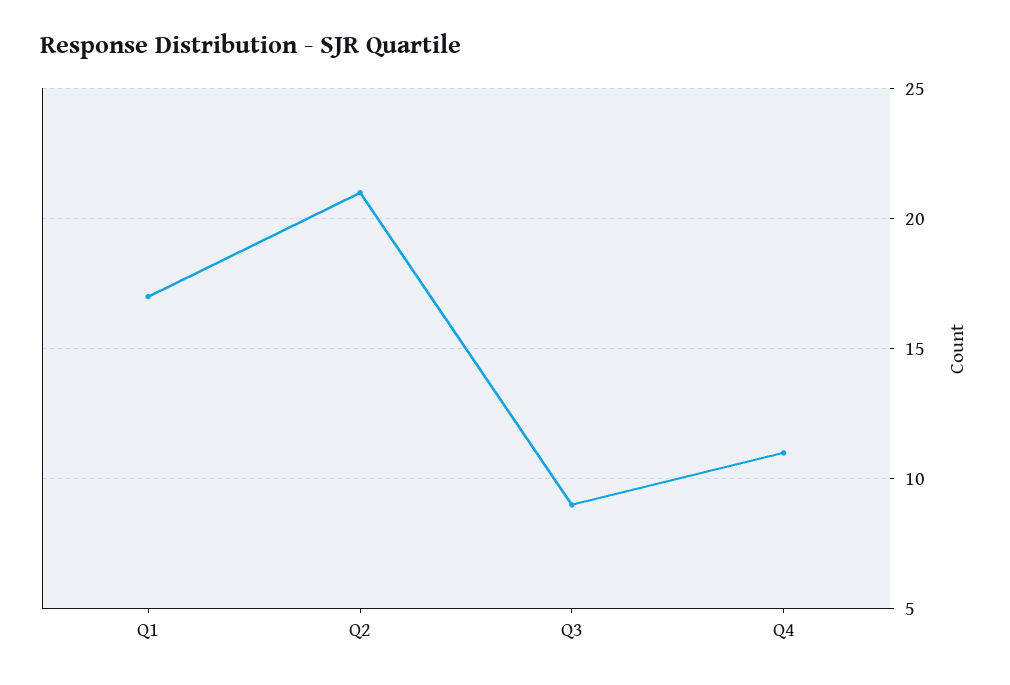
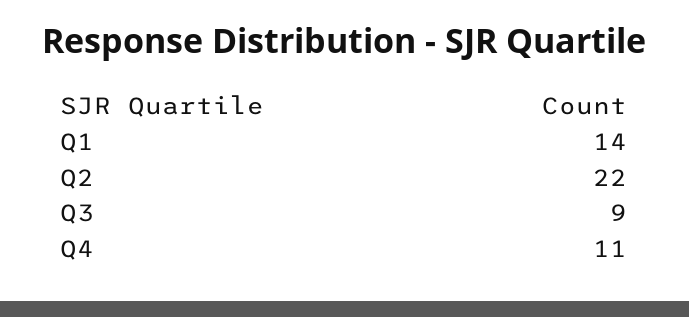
  {
-   "Q1": 17,
+   "Q1": 14,
-   "Q2": 21,
+   "Q2": 22,
    "Q3": 9,
    "Q4": 11
  }

